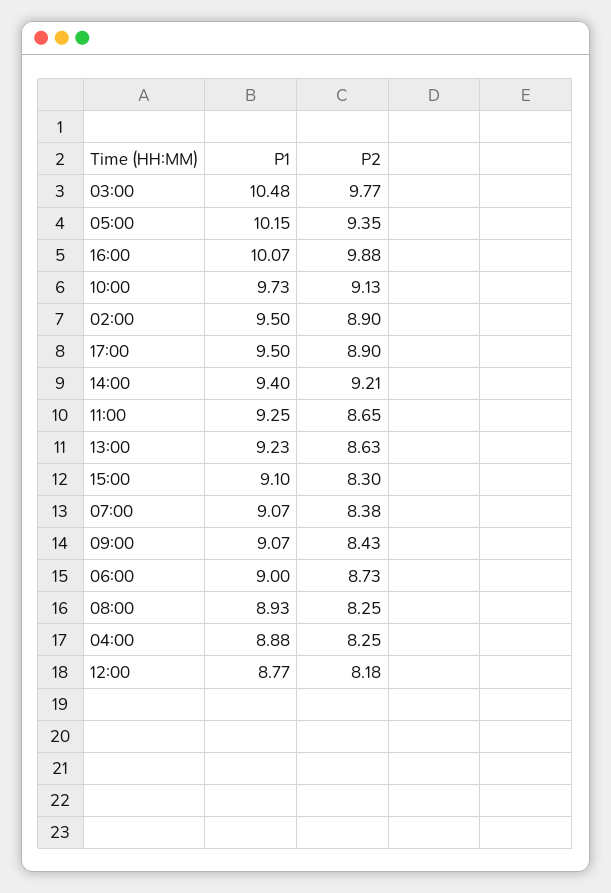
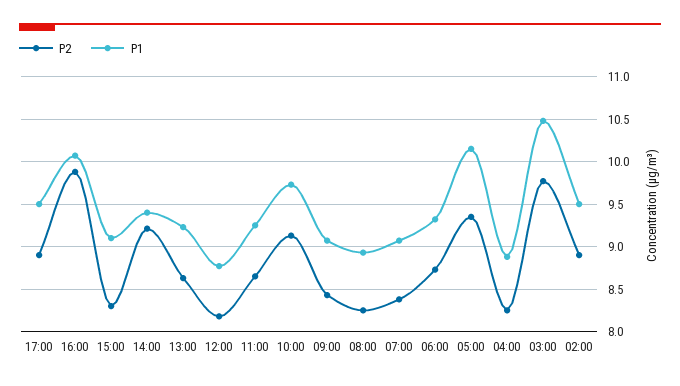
  {
    "P1": {
      "03:00": 10.48,
      "05:00": 10.15,
      "16:00": 10.07,
      "10:00": 9.73,
      "02:00": 9.5,
      "17:00": 9.5,
      "14:00": 9.4,
      "11:00": 9.25,
      "13:00": 9.23,
      "15:00": 9.1,
      "07:00": 9.07,
      "09:00": 9.07,
-     "06:00": 9,
+     "06:00": 9.3,
      "08:00": 8.93,
      "04:00": 8.88,
      "12:00": 8.77
    },
    "P2": {
      "03:00": 9.77,
      "05:00": 9.35,
      "16:00": 9.88,
      "10:00": 9.13,
      "02:00": 8.9,
      "17:00": 8.9,
      "14:00": 9.21,
      "11:00": 8.65,
      "13:00": 8.63,
      "15:00": 8.3,
      "07:00": 8.38,
      "09:00": 8.43,
      "06:00": 8.73,
      "08:00": 8.25,
      "04:00": 8.25,
      "12:00": 8.18
    }
  }

